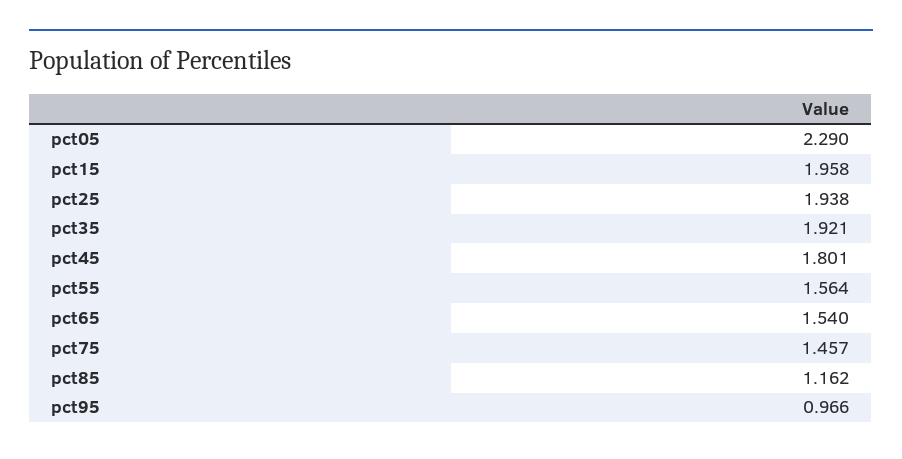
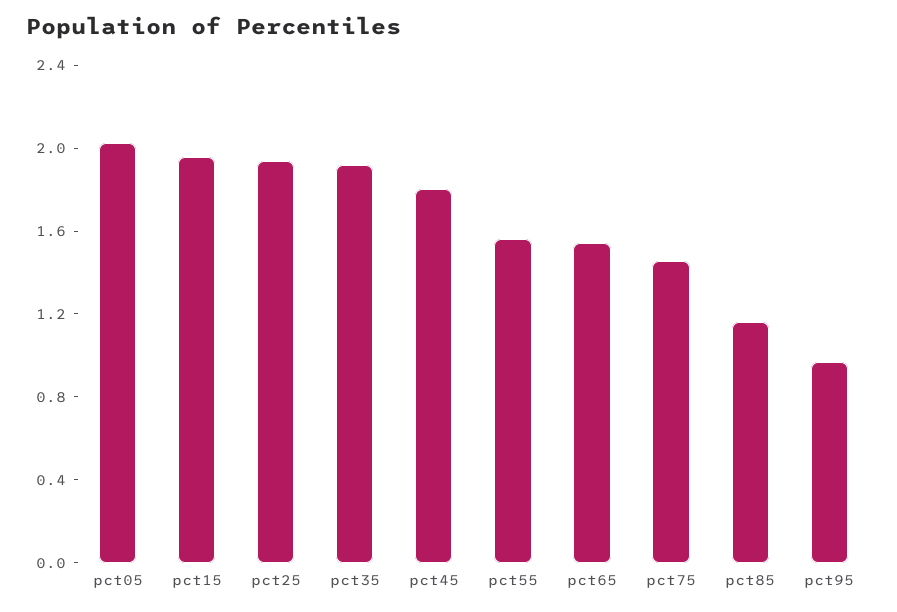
  {
-   "pct05": 2.29,
+   "pct05": 2,
    "pct15": 1.958,
    "pct25": 1.938,
    "pct35": 1.921,
    "pct45": 1.801,
    "pct55": 1.564,
    "pct65": 1.54,
    "pct75": 1.457,
    "pct85": 1.162,
    "pct95": 0.966
  }

